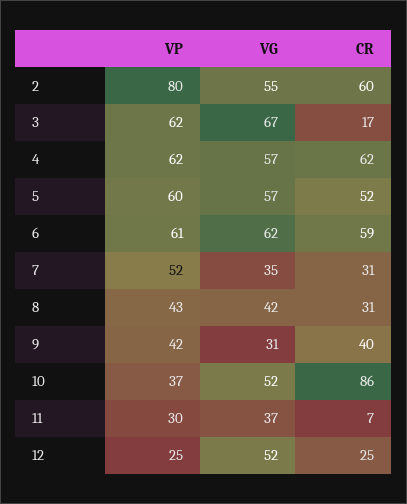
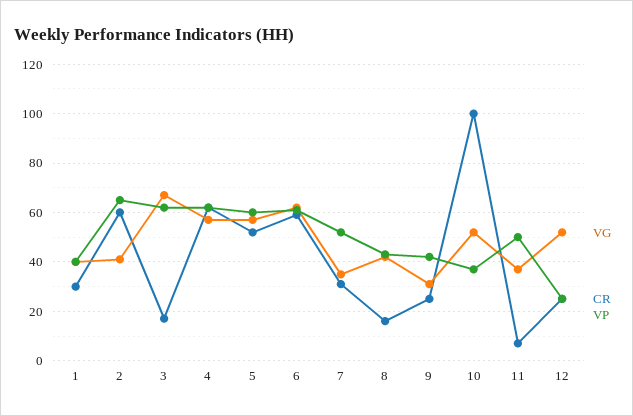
  {
    "VP": {
-     "2": 80,
+     "2": 65,
      "3": 62,
      "4": 62,
      "5": 60,
      "6": 61,
      "7": 52,
      "8": 43,
      "9": 42,
      "10": 37,
-     "11": 30,
+     "11": 50,
-     "12": 25
+     "12": 25,
+     "1": 40
    },
    "VG": {
-     "2": 55,
+     "2": 40,
      "3": 67,
      "4": 57,
      "5": 57,
      "6": 62,
      "7": 35,
      "8": 42,
      "9": 31,
      "10": 52,
      "11": 37,
-     "12": 52
+     "12": 52,
+     "1": 40
    },
    "CR": {
      "2": 60,
      "3": 17,
      "4": 62,
      "5": 52,
      "6": 59,
      "7": 31,
-     "8": 31,
+     "8": 15,
-     "9": 40,
+     "9": 25,
-     "10": 86,
+     "10": 100,
      "11": 7,
-     "12": 25
+     "12": 25,
+     "1": 30
    }
  }

